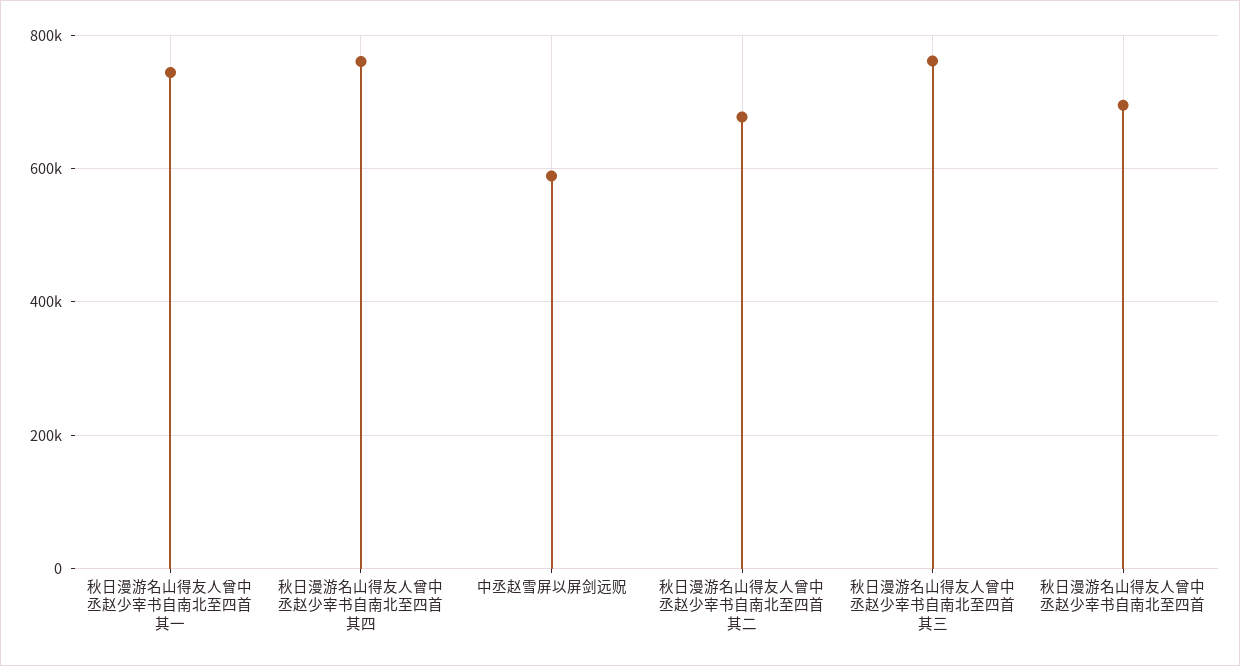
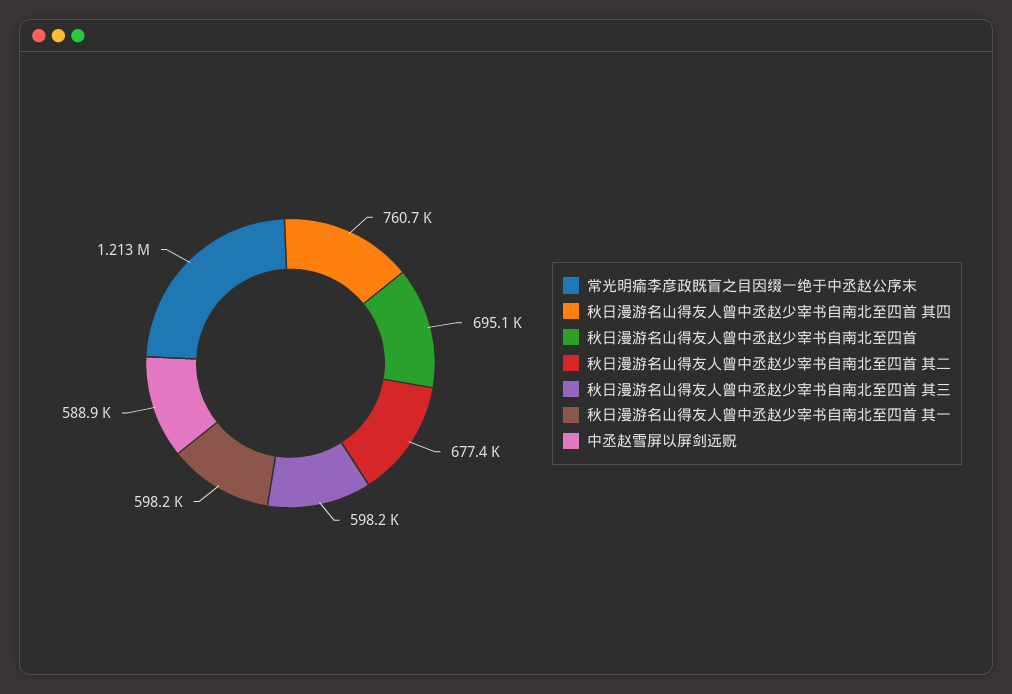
  {
-   "秋日漫游名山得友人曾中丞赵少宰书自南北至四首 其一": 740000,
+   "秋日漫游名山得友人曾中丞赵少宰书自南北至四首 其一": 598200,
    "秋日漫游名山得友人曾中丞赵少宰书自南北至四首 其四": 760700,
    "中丞赵雪屏以屏剑远贶": 588900,
    "秋日漫游名山得友人曾中丞赵少宰书自南北至四首 其二": 677400,
-   "秋日漫游名山得友人曾中丞赵少宰书自南北至四首 其三": 760000,
+   "秋日漫游名山得友人曾中丞赵少宰书自南北至四首 其三": 598200,
-   "秋日漫游名山得友人曾中丞赵少宰书自南北至四首": 695100
+   "秋日漫游名山得友人曾中丞赵少宰书自南北至四首": 695100,
+   "常光明瘉李彦政既盲之目因缀一绝于中丞赵公序末": 1213000
  }

